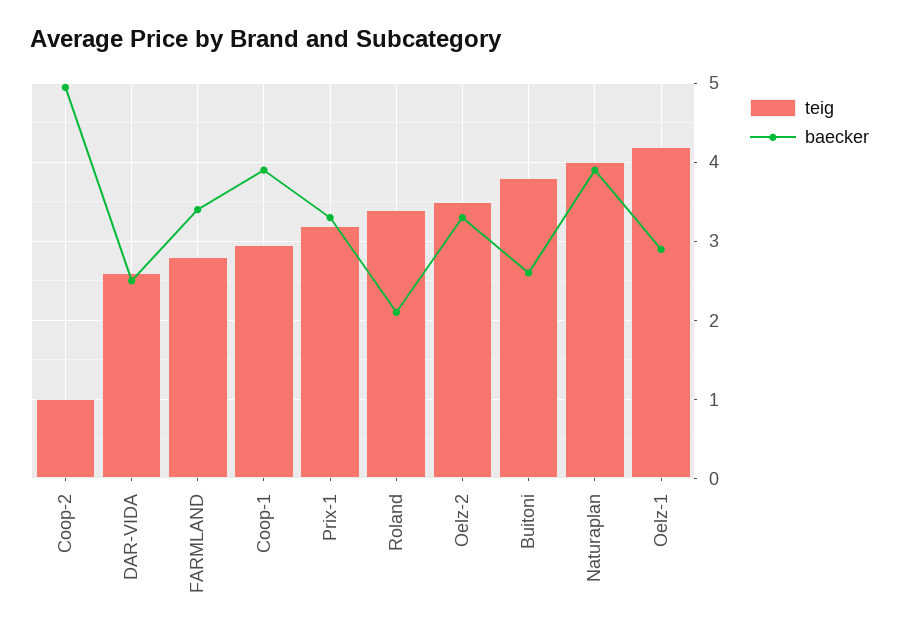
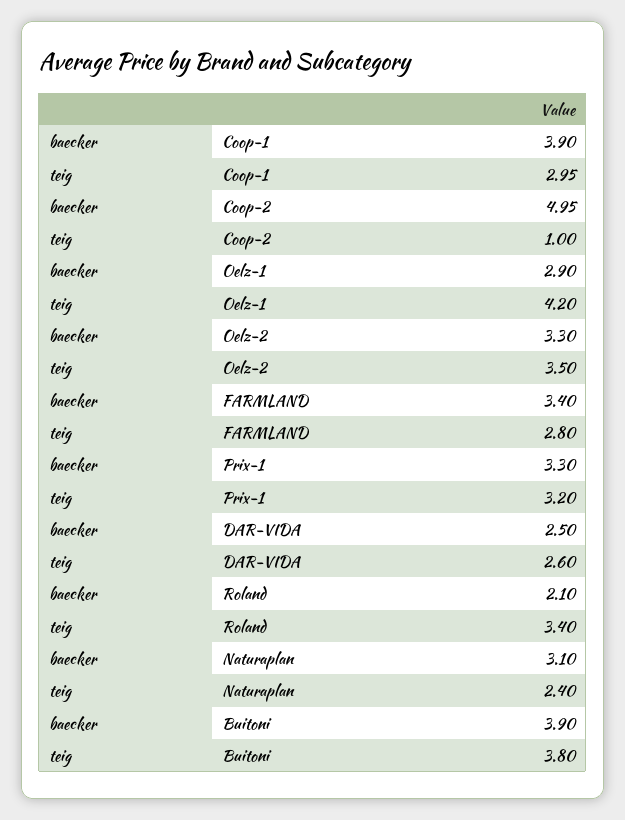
  {
    "teig": {
      "Coop-2": 1,
      "DAR-VIDA": 2.6,
      "FARMLAND": 2.8,
      "Coop-1": 2.95,
      "Prix-1": 3.2,
      "Roland": 3.4,
      "Oelz-2": 3.5,
      "Buitoni": 3.8,
-     "Naturaplan": 4,
+     "Naturaplan": 2.4,
      "Oelz-1": 4.2
    },
    "baecker": {
      "Coop-2": 4.95,
      "DAR-VIDA": 2.5,
      "FARMLAND": 3.4,
      "Coop-1": 3.9,
      "Prix-1": 3.3,
      "Roland": 2.1,
      "Oelz-2": 3.3,
-     "Buitoni": 2.6,
+     "Buitoni": 3.9,
-     "Naturaplan": 3.9,
+     "Naturaplan": 3.1,
      "Oelz-1": 2.9
    }
  }

